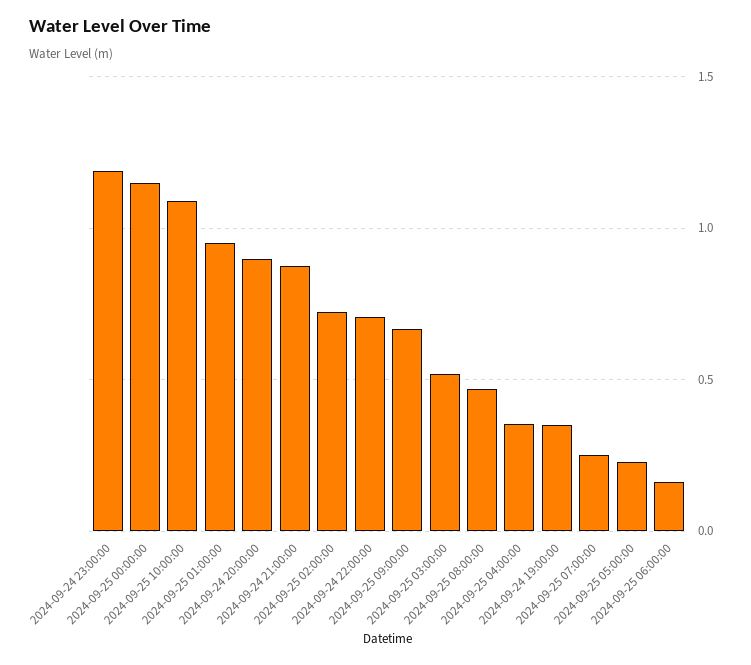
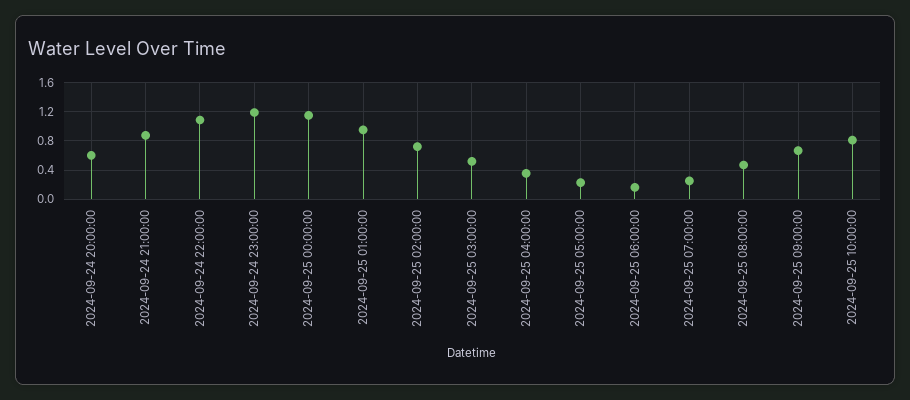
  {
    "2024-09-24 23:00:00": 1.2,
    "2024-09-25 00:00:00": 1.15,
-   "2024-09-25 10:00:00": 1.1,
+   "2024-09-25 10:00:00": 0.8,
    "2024-09-25 01:00:00": 0.95,
-   "2024-09-24 20:00:00": 0.9,
+   "2024-09-24 20:00:00": 0.6,
    "2024-09-24 21:00:00": 0.85,
    "2024-09-25 02:00:00": 0.7,
-   "2024-09-24 22:00:00": 0.7,
+   "2024-09-24 22:00:00": 1.1,
    "2024-09-25 09:00:00": 0.65,
    "2024-09-25 03:00:00": 0.5,
    "2024-09-25 08:00:00": 0.45,
    "2024-09-25 04:00:00": 0.35,
-   "2024-09-24 19:00:00": 0.35,
    "2024-09-25 07:00:00": 0.25,
    "2024-09-25 05:00:00": 0.25,
    "2024-09-25 06:00:00": 0.15
  }

